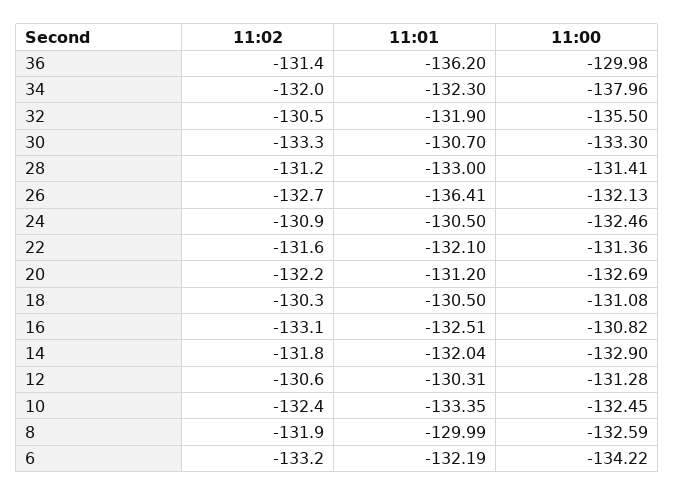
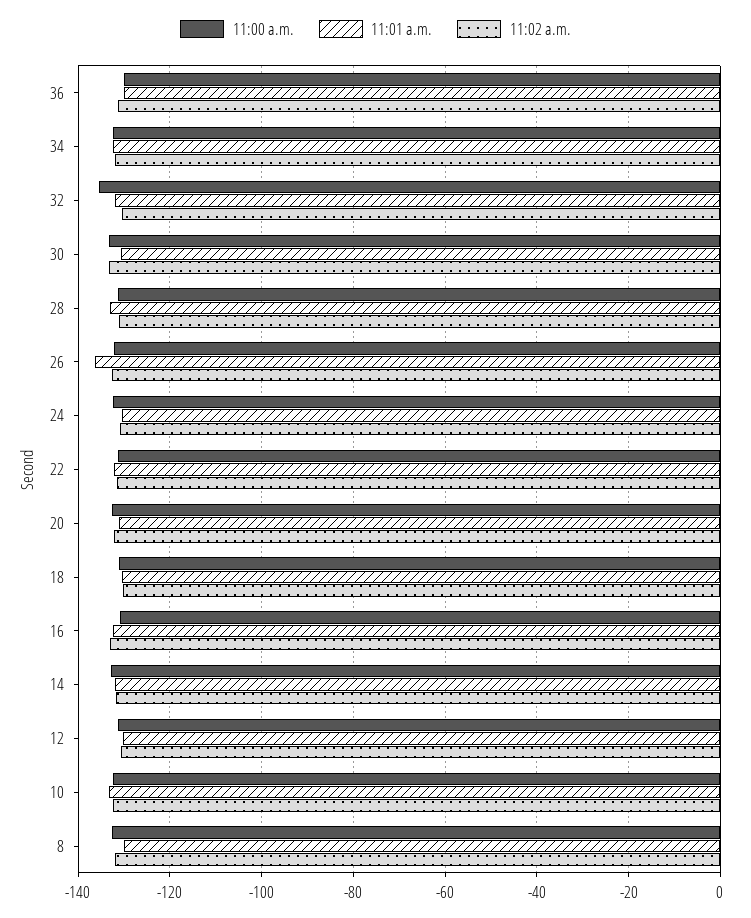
  {
    "11:02": {
      "36": -131.4,
      "34": -132,
      "32": -130.5,
      "30": -133.3,
      "28": -131.2,
      "26": -132.7,
      "24": -130.9,
      "22": -131.6,
      "20": -132.2,
      "18": -130.3,
      "16": -133.1,
      "14": -131.8,
      "12": -130.6,
      "10": -132.4,
-     "8": -131.9,
+     "8": -131.9
-     "6": -133.2
    },
    "11:01": {
-     "36": -136.2,
+     "36": -130,
      "34": -132.3,
      "32": -131.9,
      "30": -130.7,
      "28": -133,
      "26": -136.41,
      "24": -130.5,
      "22": -132.1,
      "20": -131.2,
      "18": -130.5,
      "16": -132.51,
      "14": -132.04,
      "12": -130.31,
      "10": -133.35,
-     "8": -129.99,
+     "8": -129.99
-     "6": -132.19
    },
    "11:00": {
      "36": -129.98,
-     "34": -137.96,
+     "34": -132,
      "32": -135.5,
      "30": -133.3,
      "28": -131.41,
      "26": -132.13,
      "24": -132.46,
      "22": -131.36,
      "20": -132.69,
      "18": -131.08,
      "16": -130.82,
      "14": -132.9,
      "12": -131.28,
      "10": -132.45,
-     "8": -132.59,
+     "8": -132.59
-     "6": -134.22
    }
  }

